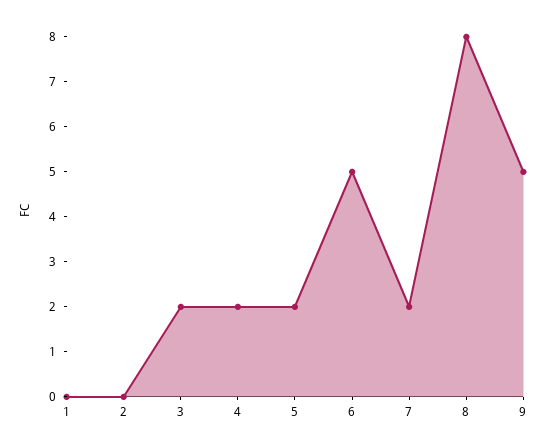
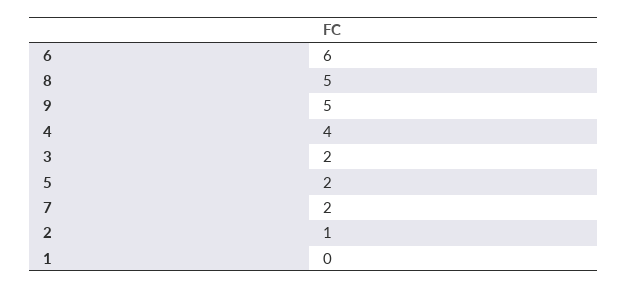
  {
    "1": 0,
-   "2": 0,
+   "2": 1,
    "3": 2,
-   "4": 2,
+   "4": 4,
    "5": 2,
-   "6": 5,
+   "6": 6,
    "7": 2,
-   "8": 8,
+   "8": 5,
    "9": 5
  }

